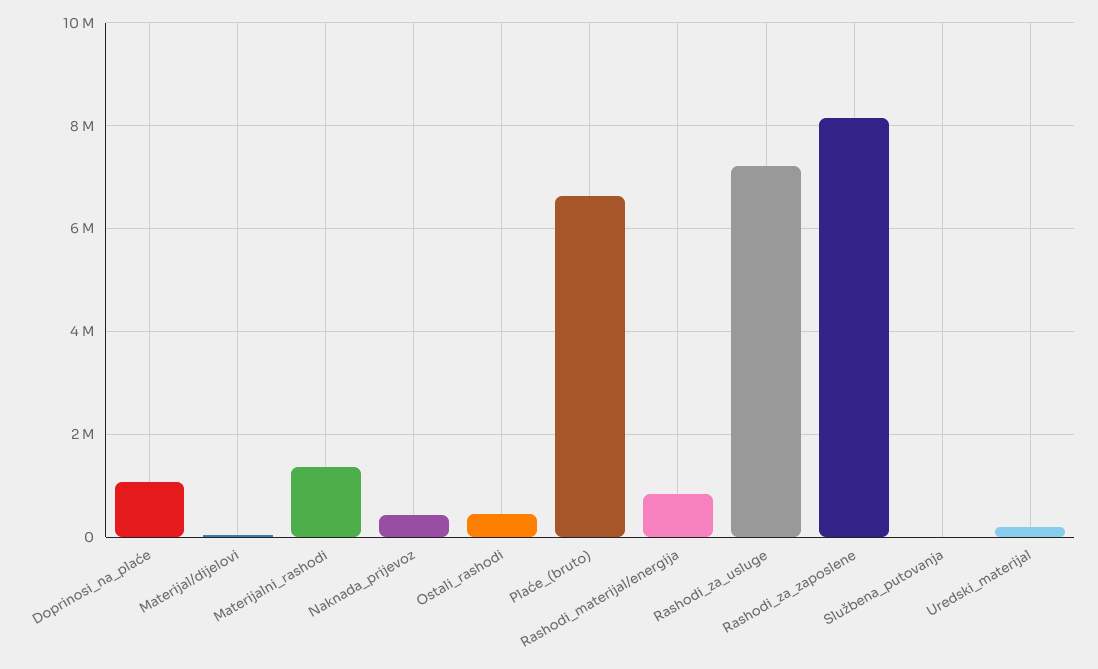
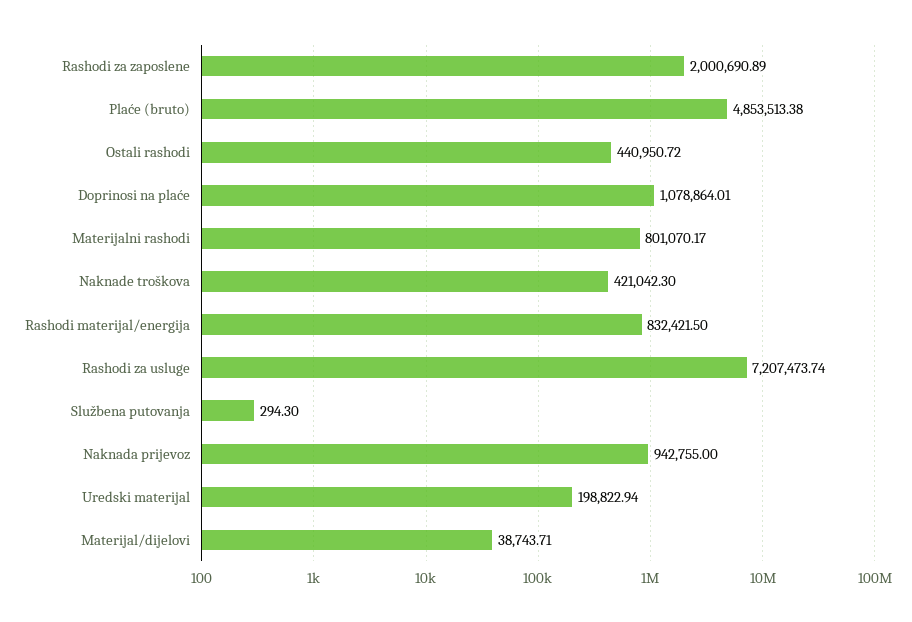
  {
    "Doprinosi_na_plaće": 1078864.01,
    "Materijal/dijelovi": 38743.71,
-   "Materijalni_rashodi": 1400000,
+   "Materijalni_rashodi": 801070.17,
-   "Naknada_prijevoz": 400000,
+   "Naknada_prijevoz": 942755,
    "Ostali_rashodi": 440950.72,
-   "Plaće_(bruto)": 6600000,
+   "Plaće_(bruto)": 4853513.38,
    "Rashodi_materijal/energija": 832421.5,
    "Rashodi_za_usluge": 7207473.74,
-   "Rashodi_za_zaposlene": 8200000,
+   "Rashodi_za_zaposlene": 2000690.89,
    "Službena_putovanja": 294.3,
-   "Uredski_materijal": 198822.94
+   "Uredski_materijal": 198822.94,
+   "Naknade troškova": 421042.3
  }

